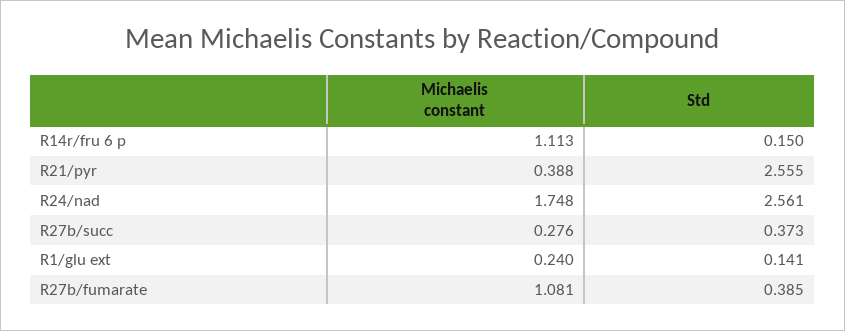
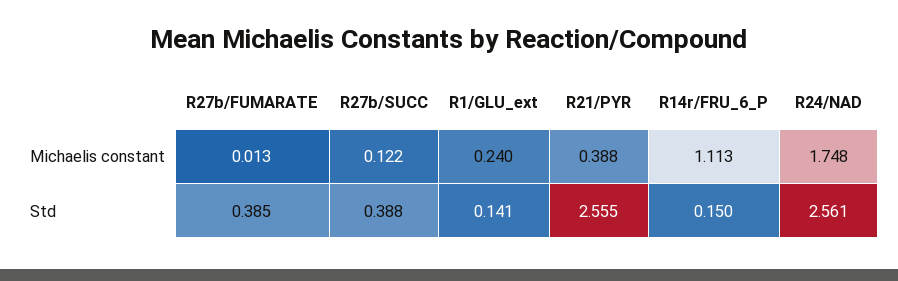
  {
    "Michaelis constant": {
      "R14r/fru 6 p": 1.113,
      "R21/pyr": 0.388,
      "R24/nad": 1.748,
-     "R27b/succ": 0.276,
+     "R27b/succ": 0.122,
      "R1/glu ext": 0.24,
-     "R27b/fumarate": 1.081
+     "R27b/fumarate": 0.013
    },
    "Std": {
      "R14r/fru 6 p": 0.15,
      "R21/pyr": 2.555,
      "R24/nad": 2.561,
-     "R27b/succ": 0.373,
+     "R27b/succ": 0.388,
      "R1/glu ext": 0.141,
      "R27b/fumarate": 0.385
    }
  }

